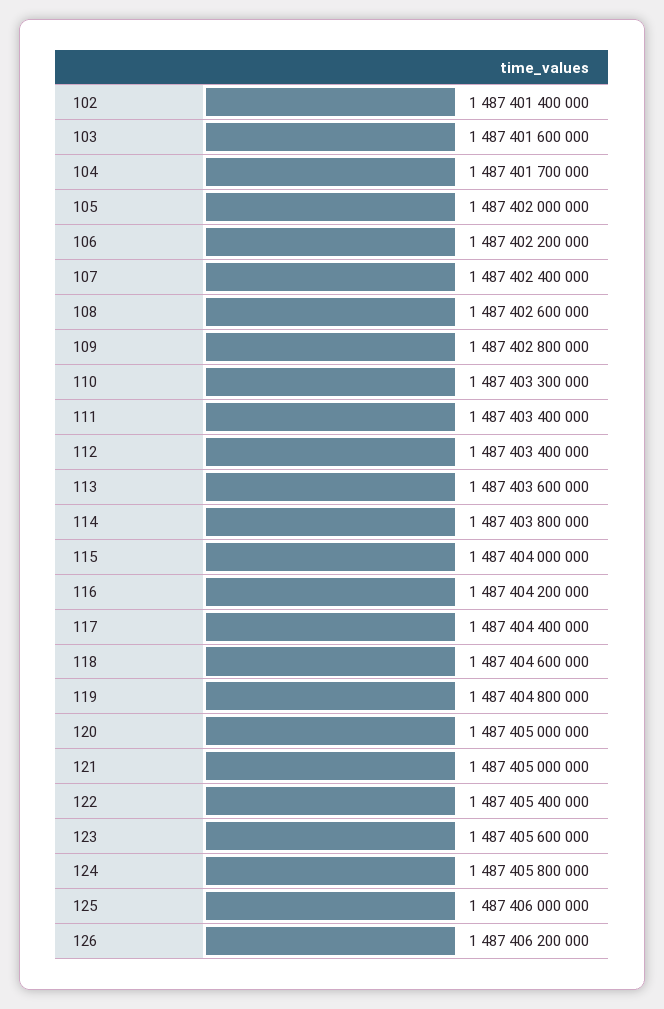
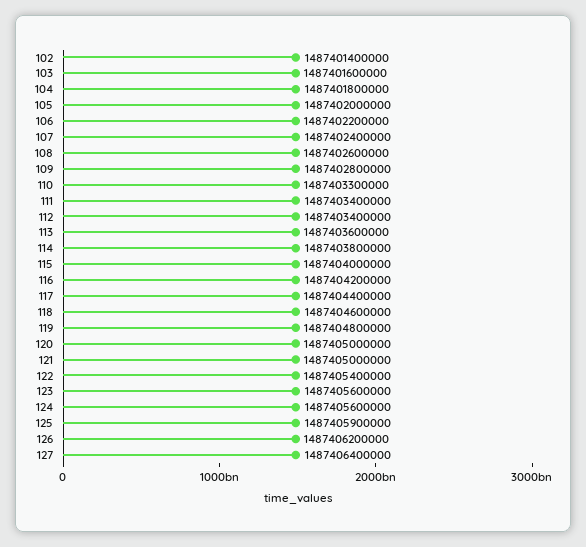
  {
    "102": 1487401400000,
    "103": 1487401600000,
-   "104": 1487401700000,
+   "104": 1487401800000,
    "105": 1487402000000,
    "106": 1487402200000,
    "107": 1487402400000,
    "108": 1487402600000,
    "109": 1487402800000,
    "110": 1487403300000,
    "111": 1487403400000,
    "112": 1487403400000,
    "113": 1487403600000,
    "114": 1487403800000,
    "115": 1487404000000,
    "116": 1487404200000,
    "117": 1487404400000,
    "118": 1487404600000,
    "119": 1487404800000,
    "120": 1487405000000,
    "121": 1487405000000,
    "122": 1487405400000,
    "123": 1487405600000,
-   "124": 1487405800000,
+   "124": 1487405600000,
-   "125": 1487406000000,
+   "125": 1487405900000,
-   "126": 1487406200000
+   "126": 1487406200000,
+   "127": 1487406400000
  }

